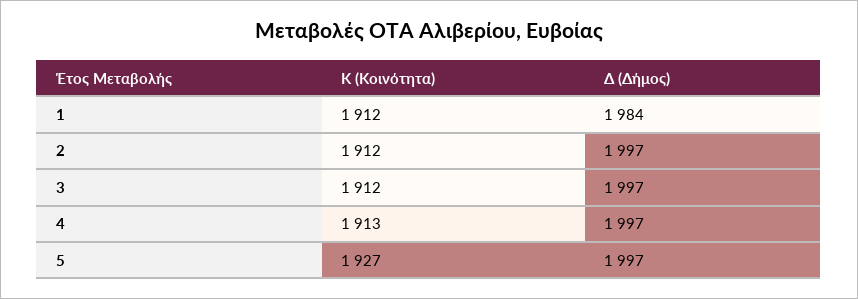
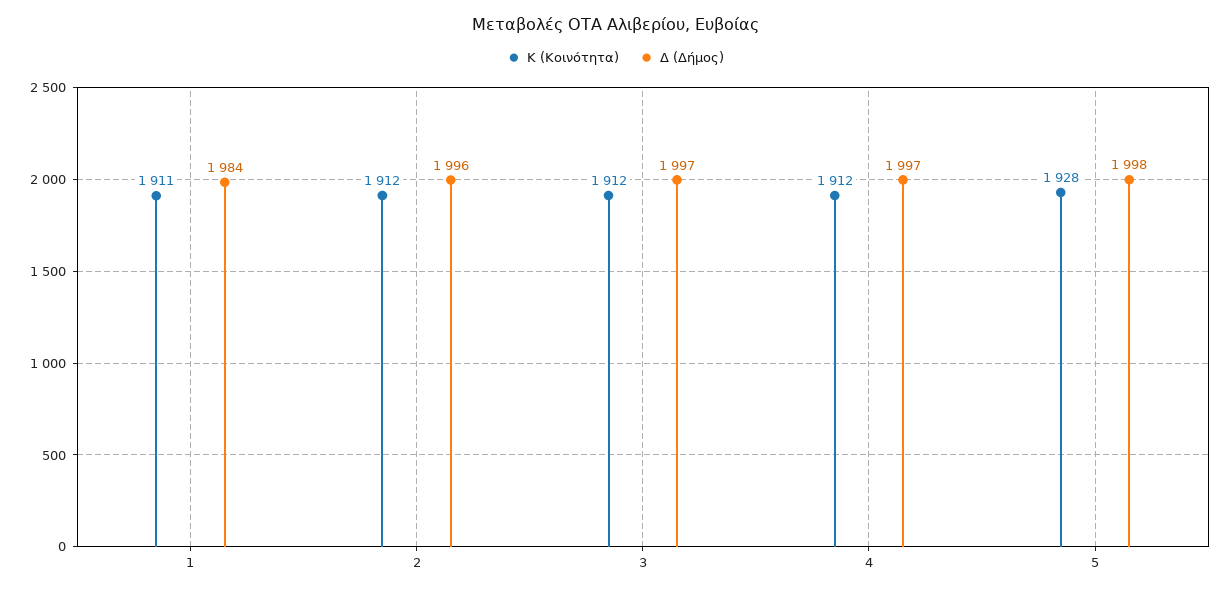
  {
    "Κ (Κοινότητα)": {
-     "1": 1912,
+     "1": 1911,
      "2": 1912,
      "3": 1912,
-     "4": 1913,
+     "4": 1912,
-     "5": 1927
+     "5": 1928
    },
    "Δ (Δήμος)": {
      "1": 1984,
-     "2": 1997,
+     "2": 1996,
      "3": 1997,
      "4": 1997,
-     "5": 1997
+     "5": 1998
    }
  }

